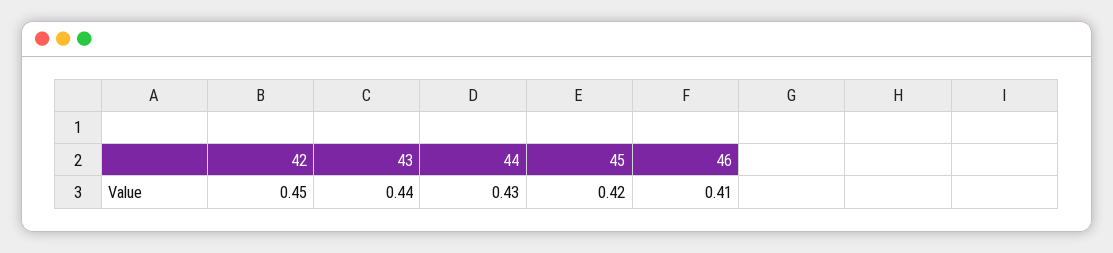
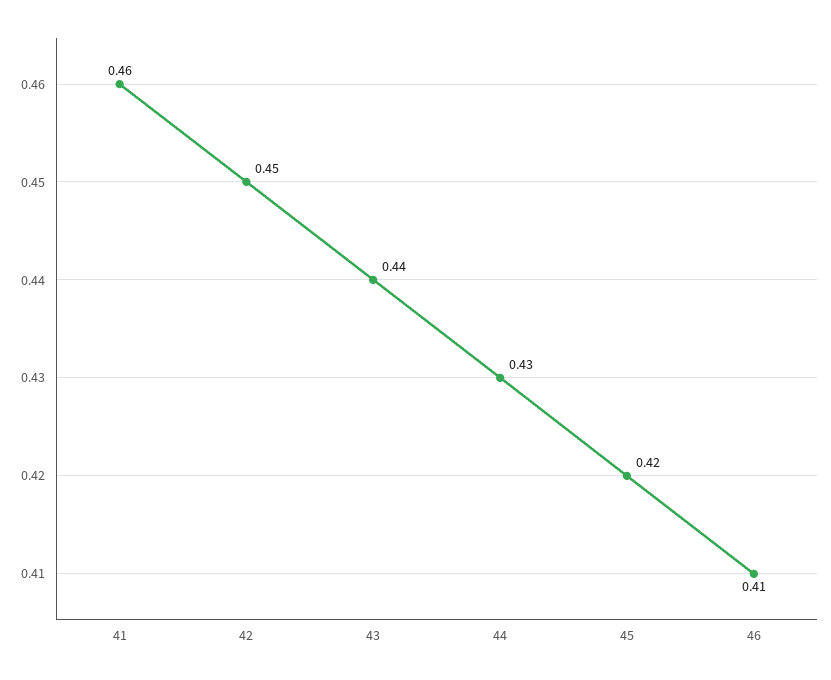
  {
    "42": 0.45,
    "43": 0.44,
    "44": 0.43,
    "45": 0.42,
-   "46": 0.41
+   "46": 0.41,
+   "41": 0.46
  }

